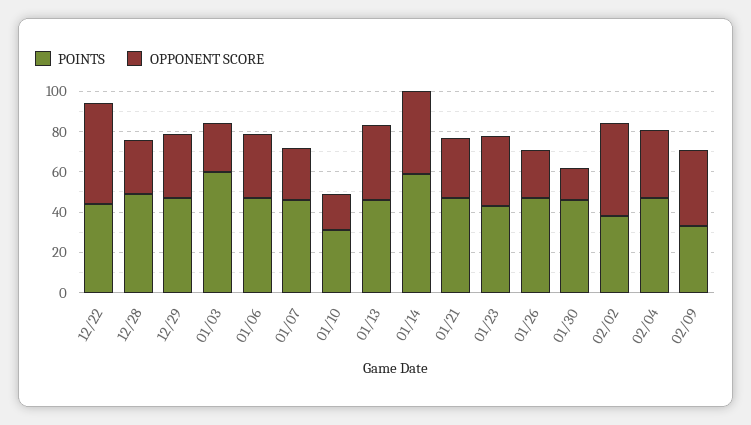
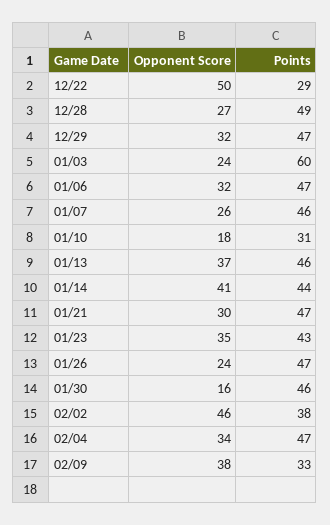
  {
    "POINTS": {
-     "12/22": 45,
+     "12/22": 29,
      "12/28": 49,
      "12/29": 47,
      "01/03": 60,
      "01/06": 47,
      "01/07": 46,
      "01/10": 31,
      "01/13": 46,
-     "01/14": 60,
+     "01/14": 44,
      "01/21": 47,
      "01/23": 43,
      "01/26": 47,
      "01/30": 46,
      "02/02": 38,
      "02/04": 47,
      "02/09": 33
    },
    "OPPONENT SCORE": {
      "12/22": 50,
      "12/28": 27,
      "12/29": 32,
      "01/03": 24,
      "01/06": 32,
      "01/07": 26,
      "01/10": 18,
      "01/13": 37,
      "01/14": 41,
      "01/21": 30,
      "01/23": 35,
      "01/26": 24,
      "01/30": 16,
      "02/02": 46,
      "02/04": 34,
      "02/09": 38
    }
  }

